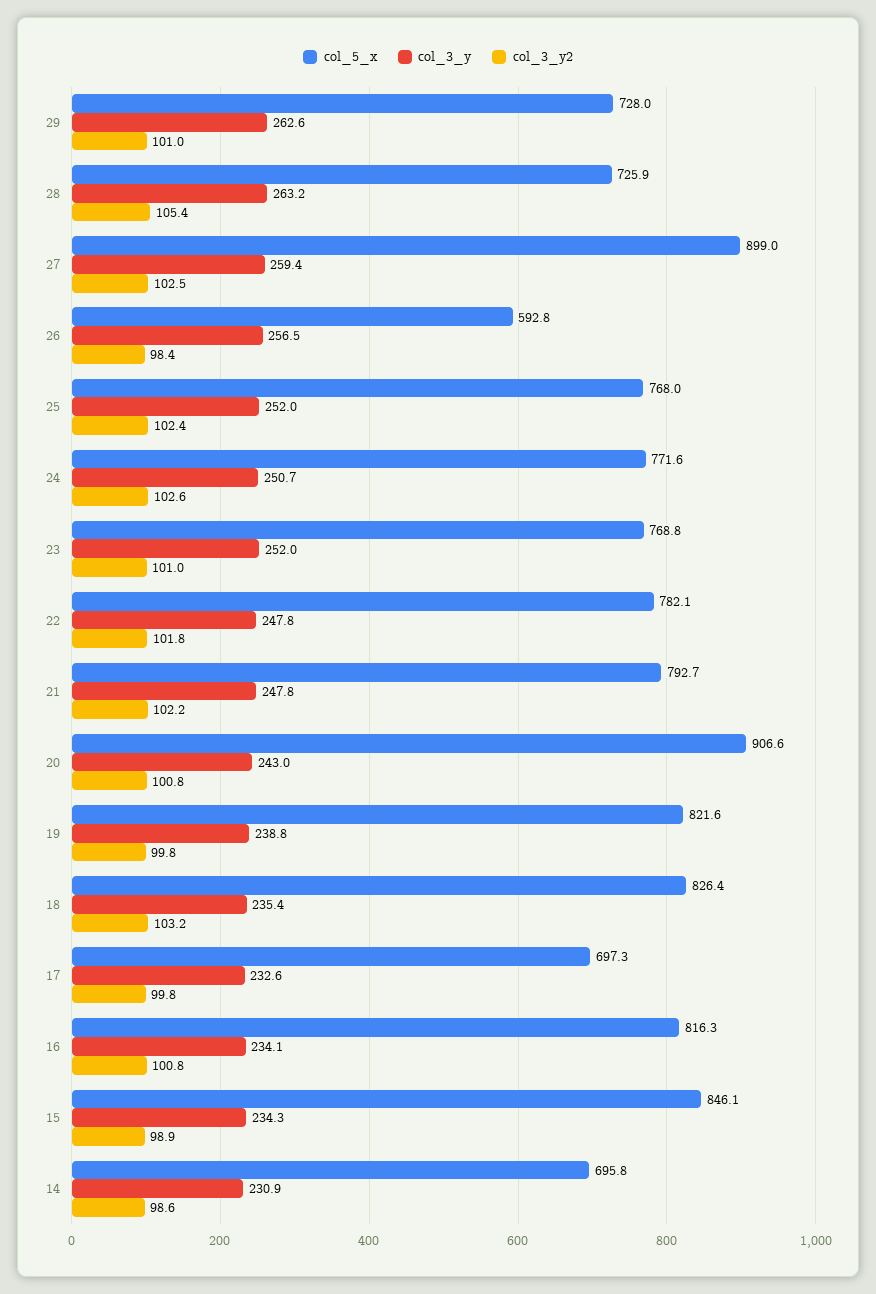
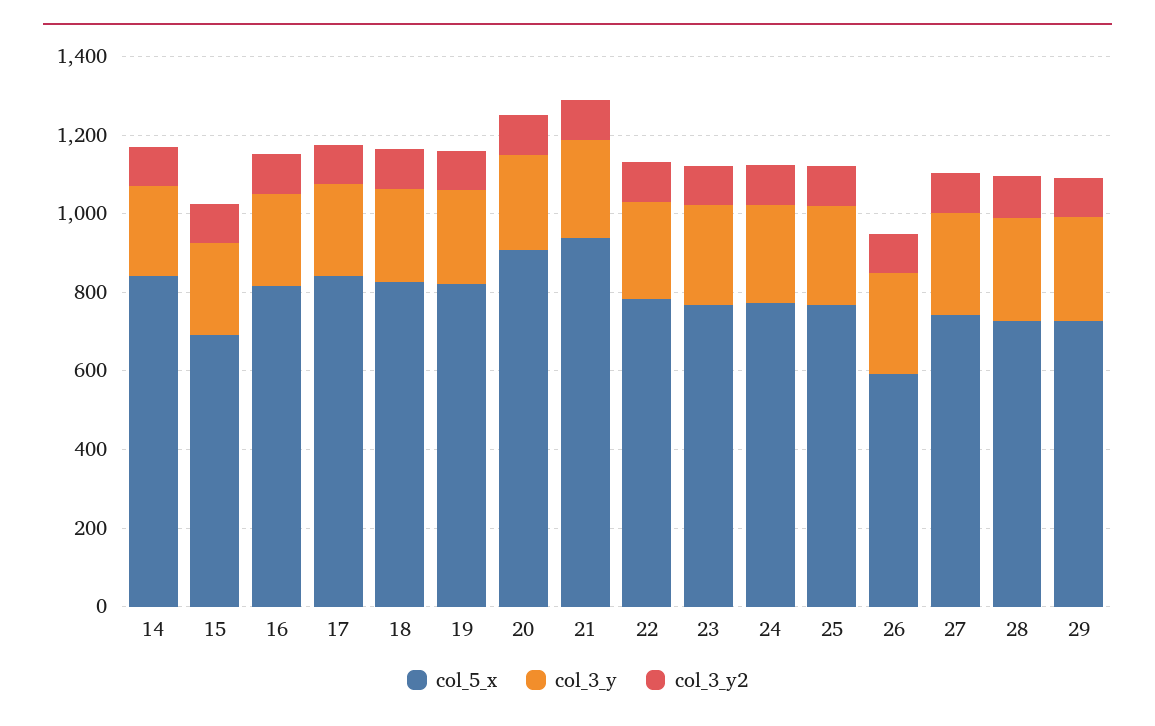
  {
    "col_5_x": {
      "29": 728,
      "28": 725.9,
-     "27": 899,
+     "27": 750,
      "26": 592.8,
      "25": 768,
      "24": 771.6,
      "23": 768.8,
      "22": 782.1,
-     "21": 792.7,
+     "21": 950,
      "20": 906.6,
      "19": 821.6,
      "18": 826.4,
-     "17": 697.3,
+     "17": 850,
      "16": 816.3,
-     "15": 846.1,
+     "15": 700,
-     "14": 695.8
+     "14": 850
    },
    "col_3_y": {
      "29": 262.6,
      "28": 263.2,
      "27": 259.4,
      "26": 256.5,
      "25": 252,
      "24": 250.7,
      "23": 252,
      "22": 247.8,
      "21": 247.8,
      "20": 243,
      "19": 238.8,
      "18": 235.4,
      "17": 232.6,
      "16": 234.1,
      "15": 234.3,
      "14": 230.9
    },
    "col_3_y2": {
      "29": 101,
      "28": 105.4,
      "27": 102.5,
      "26": 98.4,
      "25": 102.4,
      "24": 102.6,
      "23": 101,
      "22": 101.8,
      "21": 102.2,
      "20": 100.8,
      "19": 99.8,
      "18": 103.2,
      "17": 99.8,
      "16": 100.8,
      "15": 98.9,
      "14": 98.6
    }
  }

